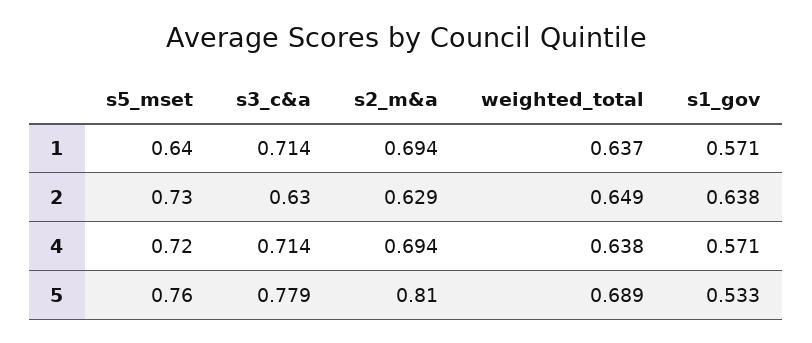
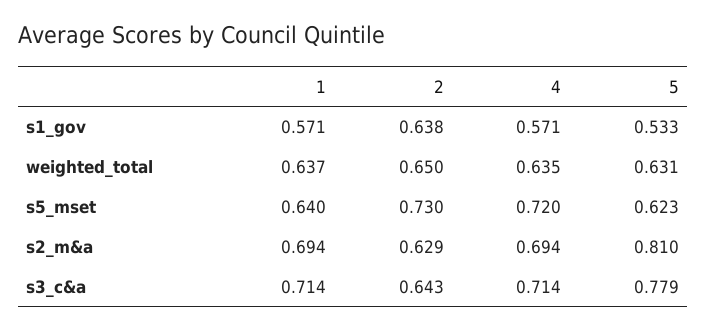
  {
    "s5_mset": {
      "1": 0.64,
      "2": 0.73,
      "4": 0.72,
-     "5": 0.76
+     "5": 0.623
    },
    "s3_c&a": {
      "1": 0.714,
-     "2": 0.63,
+     "2": 0.643,
      "4": 0.714,
      "5": 0.779
    },
    "s2_m&a": {
      "1": 0.694,
      "2": 0.629,
      "4": 0.694,
      "5": 0.81
    },
    "weighted_total": {
      "1": 0.637,
-     "2": 0.649,
+     "2": 0.65,
-     "4": 0.638,
+     "4": 0.635,
-     "5": 0.689
+     "5": 0.631
    },
    "s1_gov": {
      "1": 0.571,
      "2": 0.638,
      "4": 0.571,
      "5": 0.533
    }
  }

